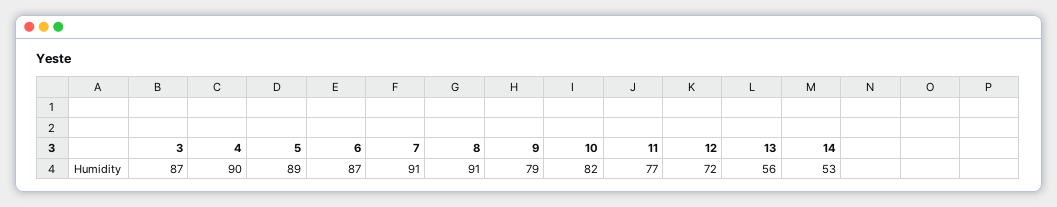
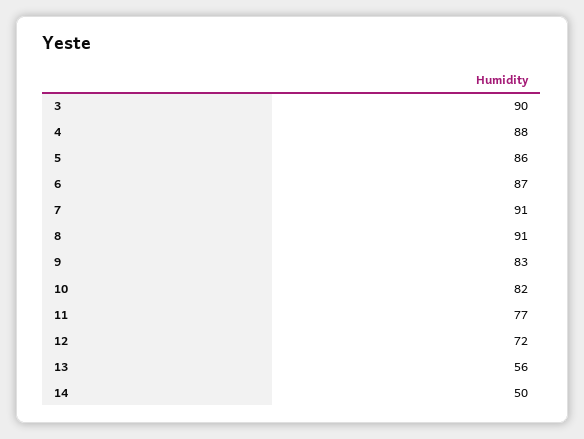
  {
-   "3": 87,
+   "3": 90,
-   "4": 90,
+   "4": 88,
-   "5": 89,
+   "5": 86,
    "6": 87,
    "7": 91,
    "8": 91,
-   "9": 79,
+   "9": 83,
    "10": 82,
    "11": 77,
    "12": 72,
    "13": 56,
-   "14": 53
+   "14": 50
  }

